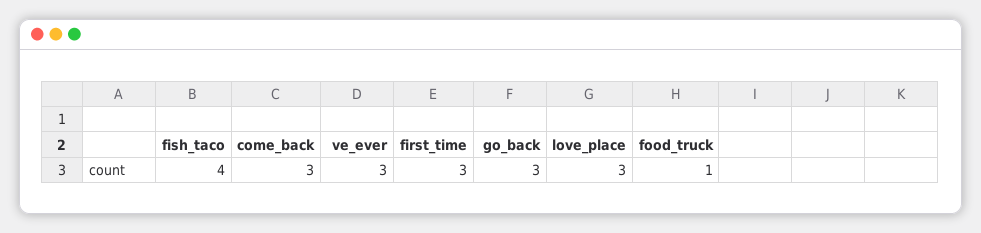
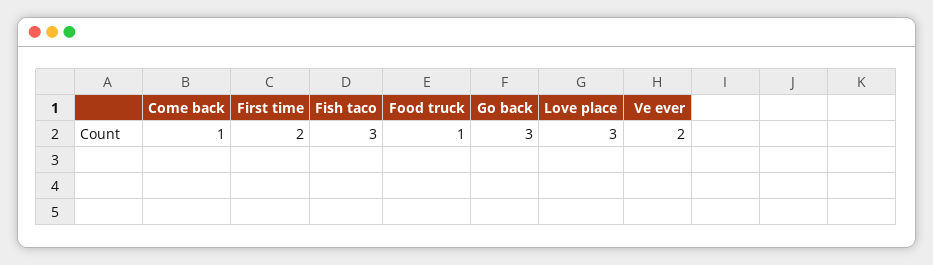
  {
-   "fish_taco": 4,
+   "fish_taco": 3,
-   "come_back": 3,
+   "come_back": 1,
-   "ve_ever": 3,
+   "ve_ever": 2,
-   "first_time": 3,
+   "first_time": 2,
    "go_back": 3,
    "love_place": 3,
    "food_truck": 1
  }

